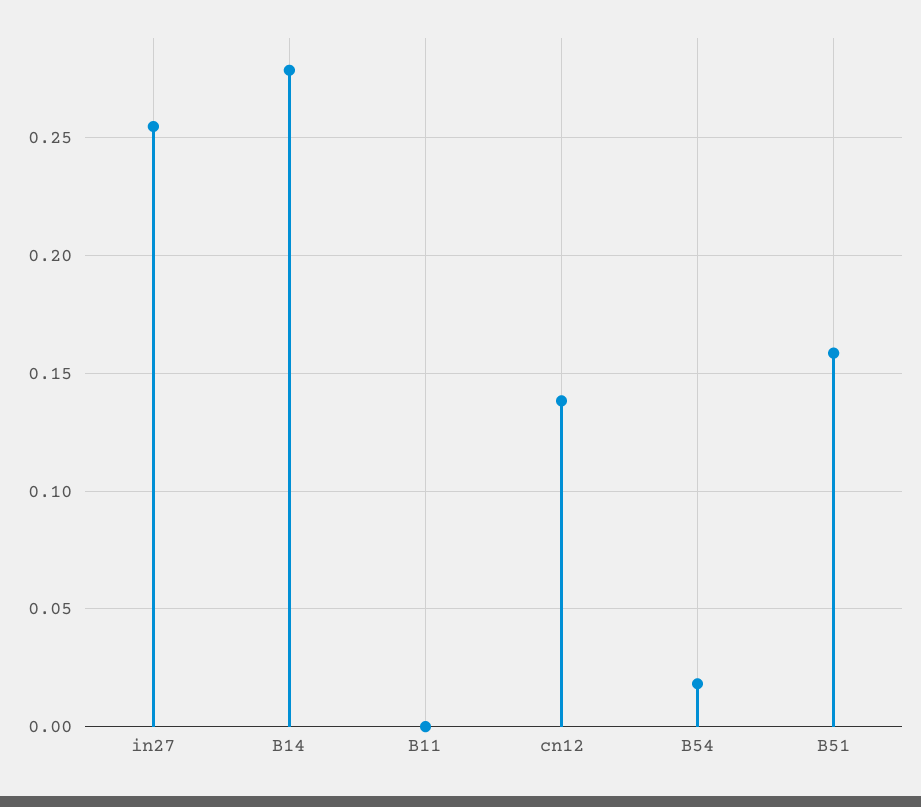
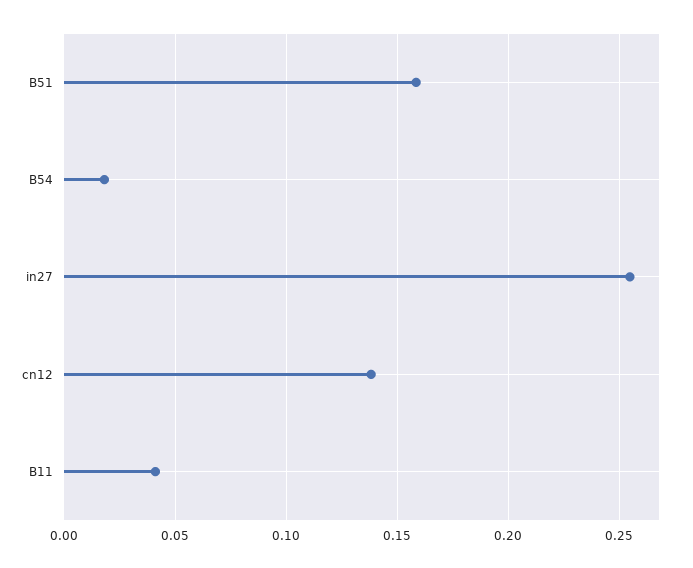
  {
    "in27": 0.255,
-   "B14": 0.28,
-   "B11": 0,
+   "B11": 0.04,
    "cn12": 0.14,
    "B54": 0.02,
    "B51": 0.16
  }

